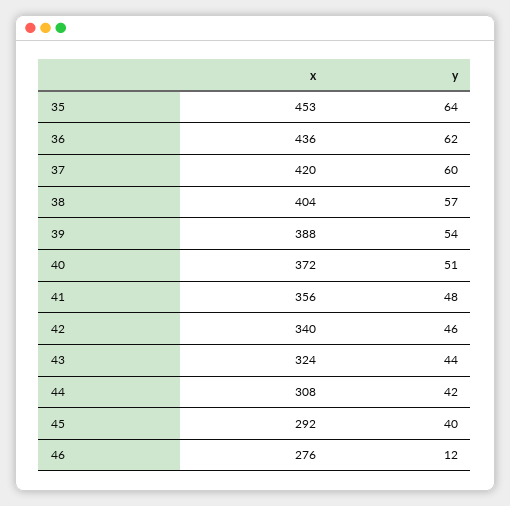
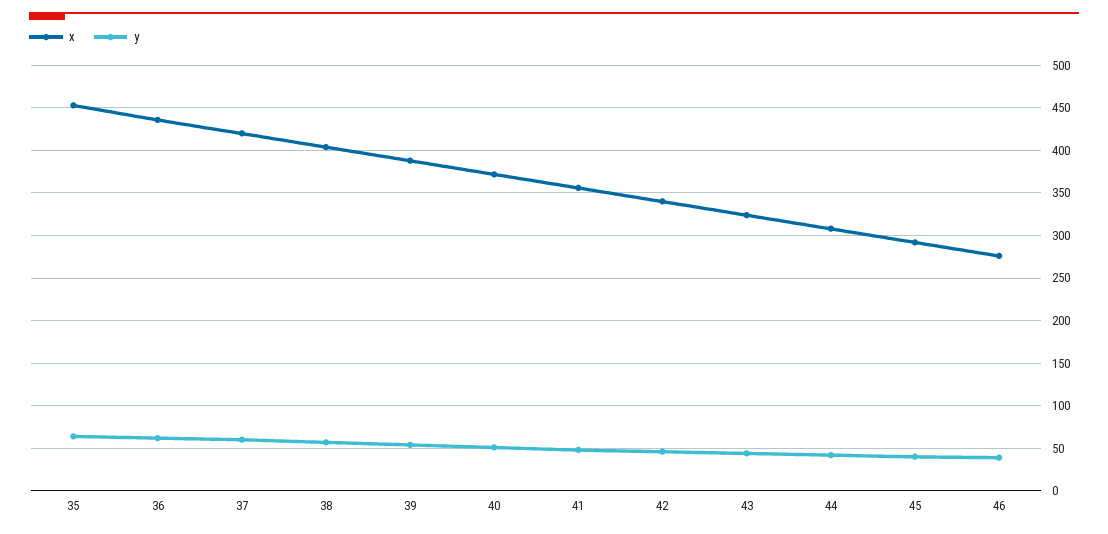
  {
    "x": {
      "35": 453,
      "36": 436,
      "37": 420,
      "38": 404,
      "39": 388,
      "40": 372,
      "41": 356,
      "42": 340,
      "43": 324,
      "44": 308,
      "45": 292,
      "46": 276
    },
    "y": {
      "35": 64,
      "36": 62,
      "37": 60,
      "38": 57,
      "39": 54,
      "40": 51,
      "41": 48,
      "42": 46,
      "43": 44,
      "44": 42,
      "45": 40,
-     "46": 12
+     "46": 40
    }
  }

